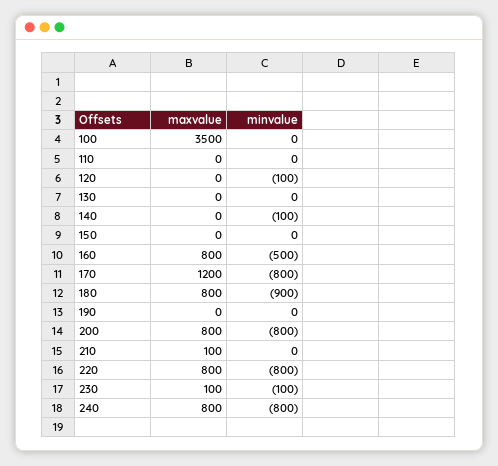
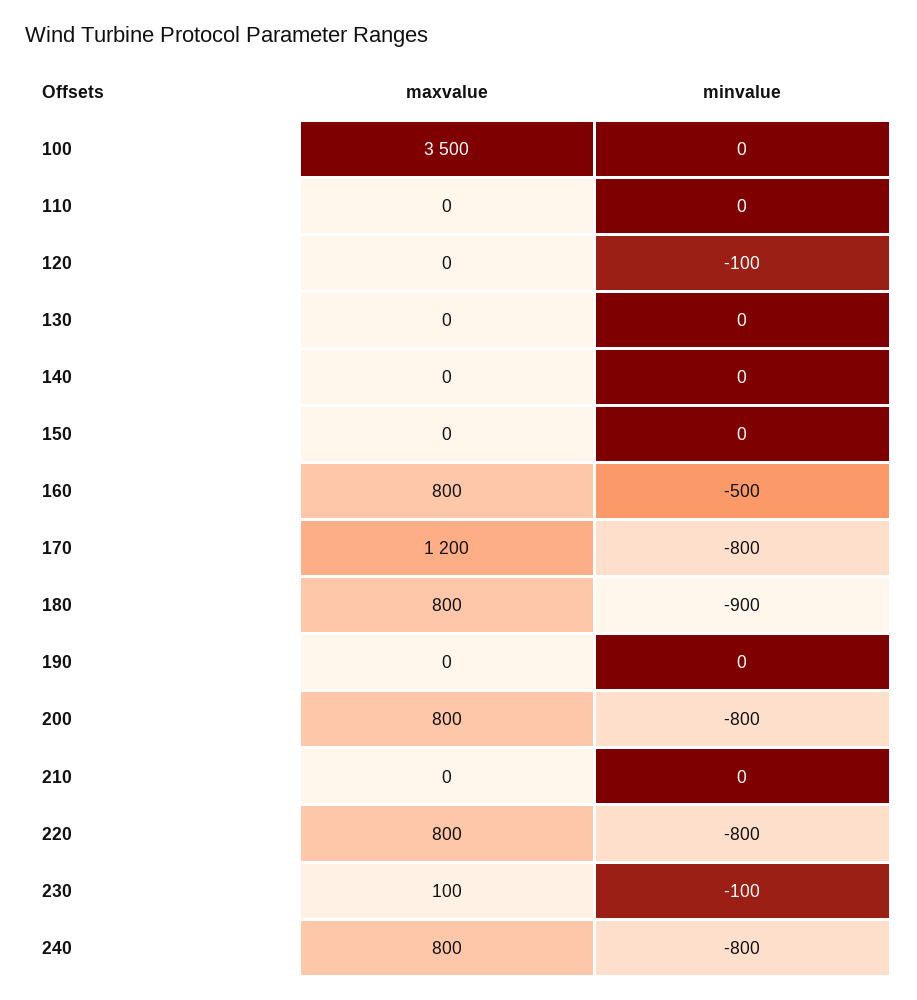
  {
    "maxvalue": {
      "100": 3500,
      "110": 0,
      "120": 0,
      "130": 0,
      "140": 0,
      "150": 0,
      "160": 800,
      "170": 1200,
      "180": 800,
      "190": 0,
      "200": 800,
-     "210": 100,
+     "210": 0,
      "220": 800,
      "230": 100,
      "240": 800
    },
    "minvalue": {
      "100": 0,
      "110": 0,
      "120": -100,
      "130": 0,
-     "140": -100,
+     "140": 0,
      "150": 0,
      "160": -500,
      "170": -800,
      "180": -900,
      "190": 0,
      "200": -800,
      "210": 0,
      "220": -800,
      "230": -100,
      "240": -800
    }
  }

